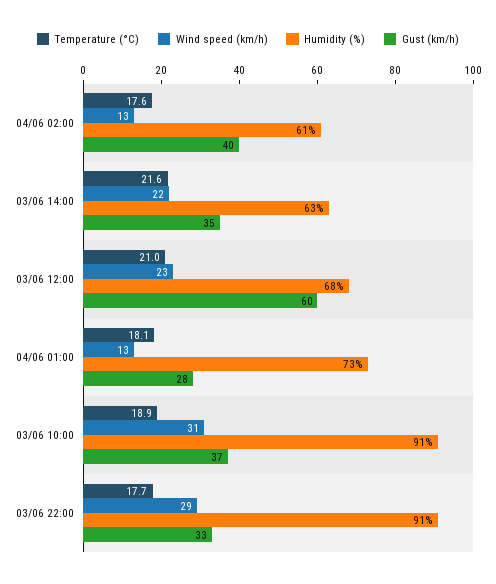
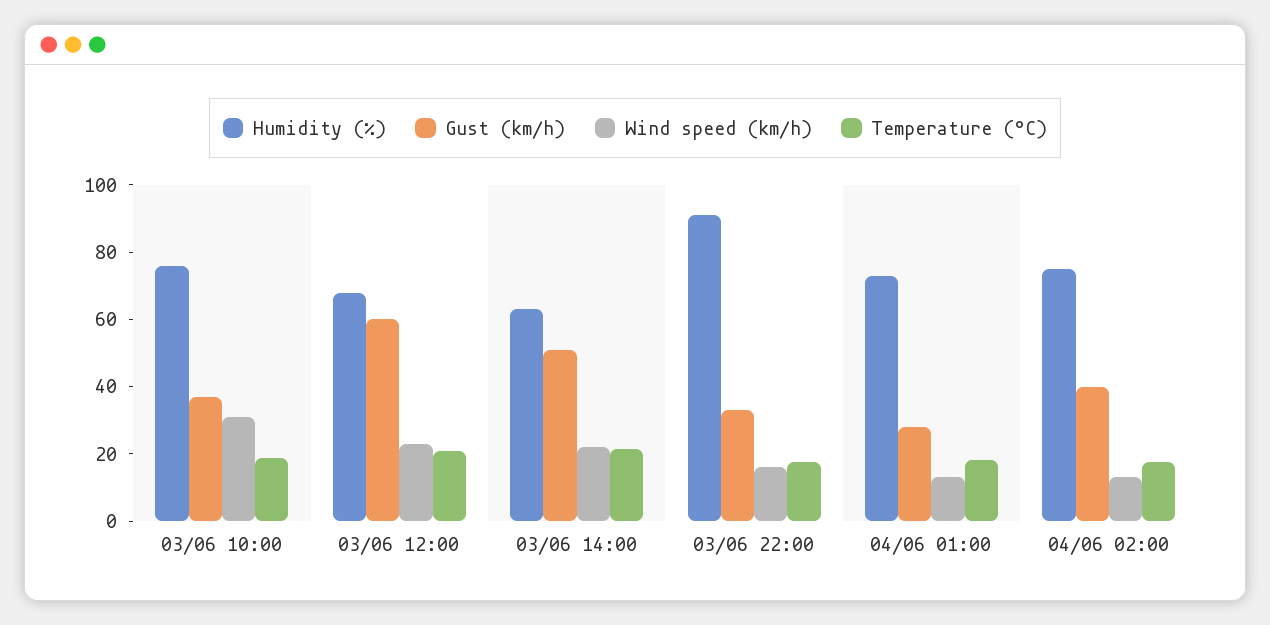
  {
    "Temperature (°C)": {
      "04/06 02:00": 17.6,
      "03/06 14:00": 21.6,
      "03/06 12:00": 21,
      "04/06 01:00": 18.1,
      "03/06 10:00": 18.9,
      "03/06 22:00": 17.7
    },
    "Wind speed (km/h)": {
      "04/06 02:00": 13,
      "03/06 14:00": 22,
      "03/06 12:00": 23,
      "04/06 01:00": 13,
      "03/06 10:00": 31,
-     "03/06 22:00": 29
+     "03/06 22:00": 15
    },
    "Humidity (%)": {
-     "04/06 02:00": 61,
+     "04/06 02:00": 75,
      "03/06 14:00": 63,
      "03/06 12:00": 68,
      "04/06 01:00": 73,
-     "03/06 10:00": 91,
+     "03/06 10:00": 75,
      "03/06 22:00": 91
    },
    "Gust (km/h)": {
      "04/06 02:00": 40,
-     "03/06 14:00": 35,
+     "03/06 14:00": 50,
      "03/06 12:00": 60,
      "04/06 01:00": 28,
      "03/06 10:00": 37,
      "03/06 22:00": 33
    }
  }

